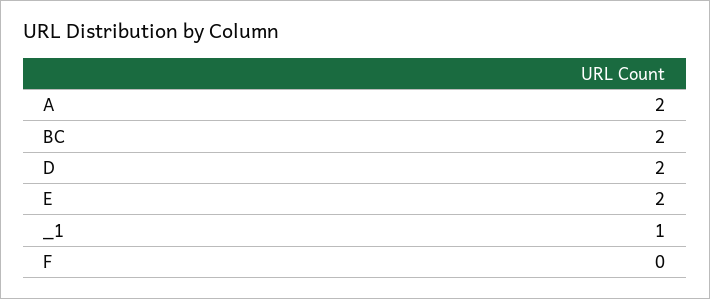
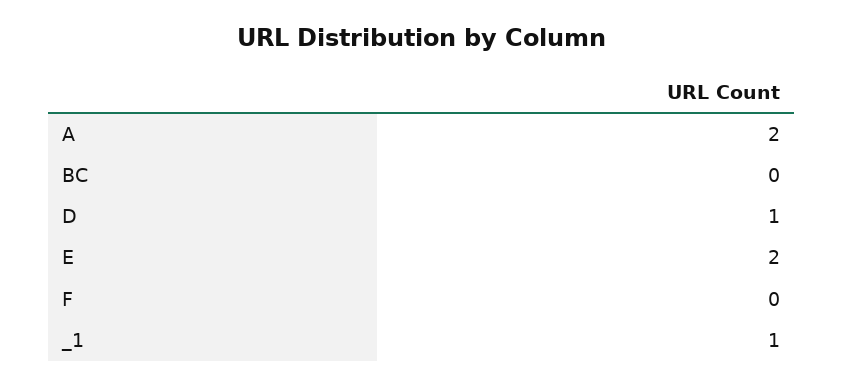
  {
    "A": 2,
-   "BC": 2,
+   "BC": 0,
-   "D": 2,
+   "D": 1,
    "E": 2,
    "_1": 1,
    "F": 0
  }

